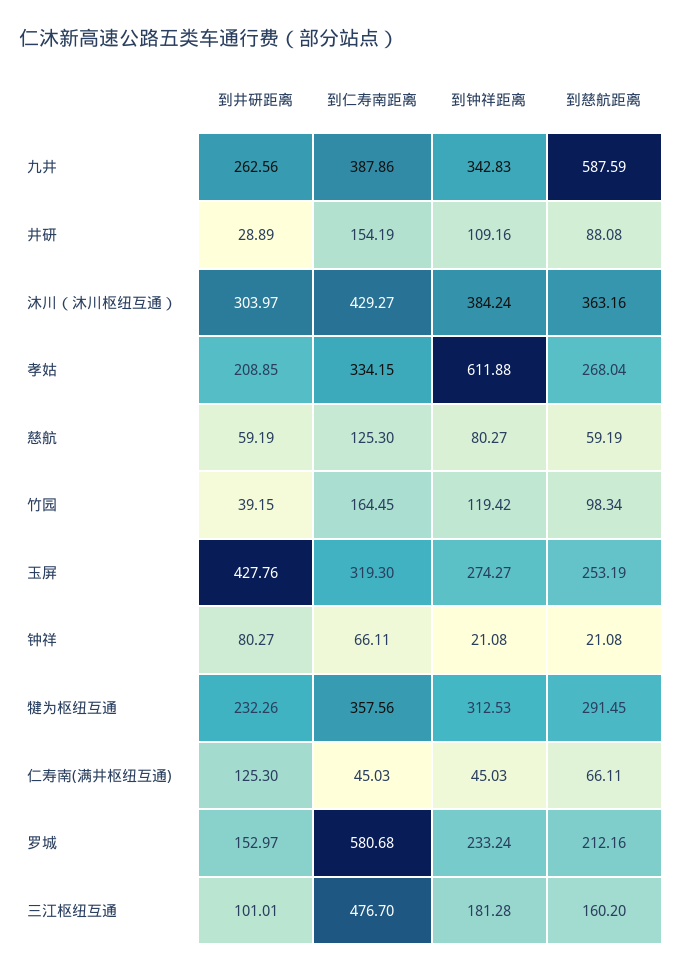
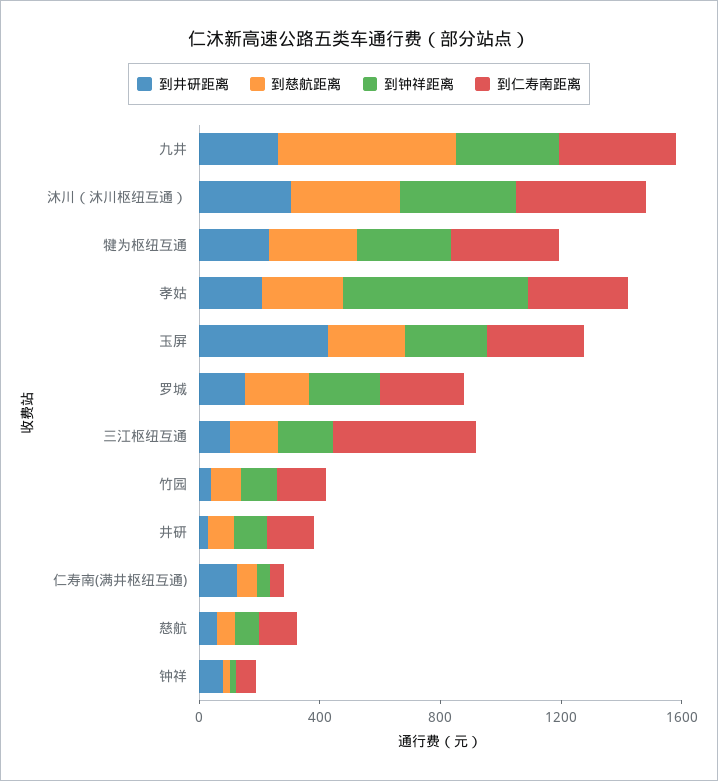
  {
    "到井研距离": {
      "九井": 262.56,
      "井研": 28.89,
      "沐川（沐川枢纽互通）": 303.97,
      "孝姑": 208.85,
      "慈航": 59.19,
      "竹园": 39.15,
      "玉屏": 427.76,
      "钟祥": 80.27,
      "犍为枢纽互通": 232.26,
      "仁寿南(满井枢纽互通)": 125.3,
      "罗城": 152.97,
      "三江枢纽互通": 101.01
    },
    "到仁寿南距离": {
      "九井": 387.86,
      "井研": 154.19,
      "沐川（沐川枢纽互通）": 429.27,
      "孝姑": 334.15,
      "慈航": 125.3,
      "竹园": 164.45,
      "玉屏": 319.3,
      "钟祥": 66.11,
      "犍为枢纽互通": 357.56,
      "仁寿南(满井枢纽互通)": 45.03,
-     "罗城": 580.68,
+     "罗城": 300,
      "三江枢纽互通": 476.7
    },
    "到钟祥距离": {
      "九井": 342.83,
      "井研": 109.16,
      "沐川（沐川枢纽互通）": 384.24,
      "孝姑": 611.88,
      "慈航": 80.27,
      "竹园": 119.42,
      "玉屏": 274.27,
      "钟祥": 21.08,
      "犍为枢纽互通": 312.53,
      "仁寿南(满井枢纽互通)": 45.03,
      "罗城": 233.24,
      "三江枢纽互通": 181.28
    },
    "到慈航距离": {
      "九井": 587.59,
      "井研": 88.08,
      "沐川（沐川枢纽互通）": 363.16,
      "孝姑": 268.04,
      "慈航": 59.19,
      "竹园": 98.34,
      "玉屏": 253.19,
      "钟祥": 21.08,
      "犍为枢纽互通": 291.45,
      "仁寿南(满井枢纽互通)": 66.11,
      "罗城": 212.16,
      "三江枢纽互通": 160.2
    }
  }

